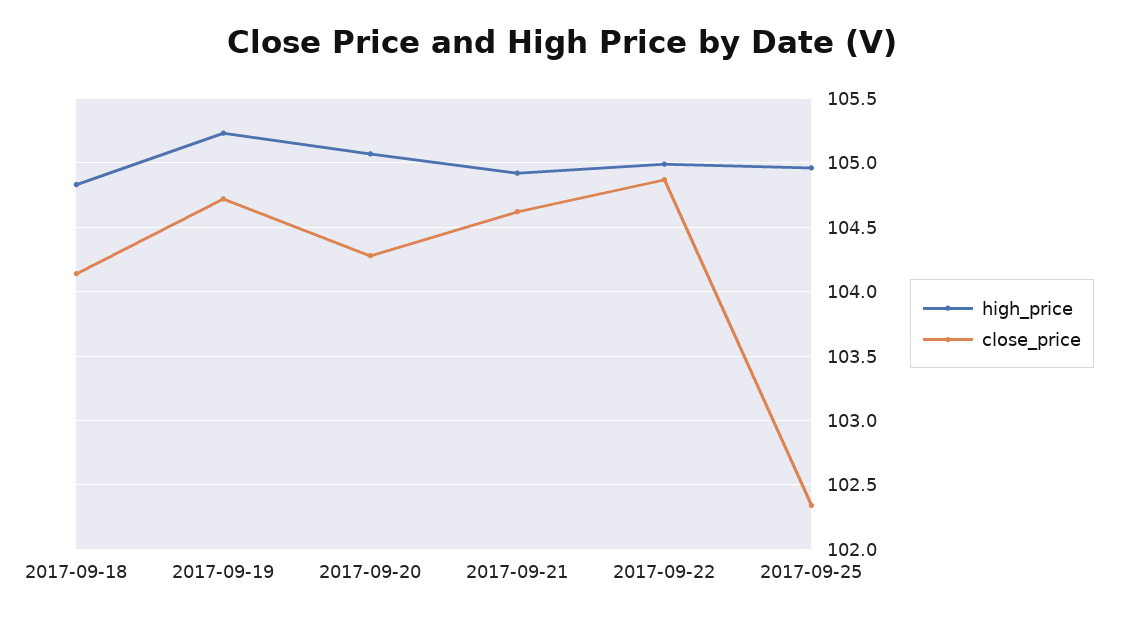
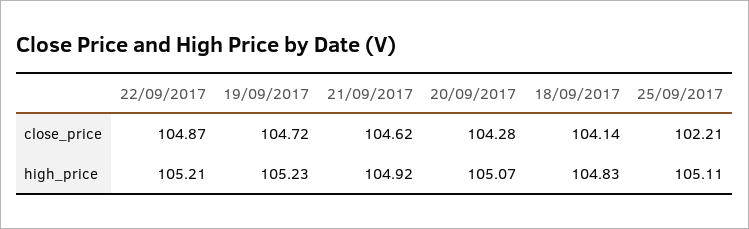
  {
    "high_price": {
      "2017-09-18": 104.83,
      "2017-09-19": 105.23,
      "2017-09-20": 105.07,
      "2017-09-21": 104.92,
-     "2017-09-22": 105,
+     "2017-09-22": 105.21,
-     "2017-09-25": 104.95
+     "2017-09-25": 105.11
    },
    "close_price": {
      "2017-09-18": 104.14,
      "2017-09-19": 104.72,
      "2017-09-20": 104.28,
      "2017-09-21": 104.62,
      "2017-09-22": 104.87,
-     "2017-09-25": 102.35
+     "2017-09-25": 102.21
    }
  }

